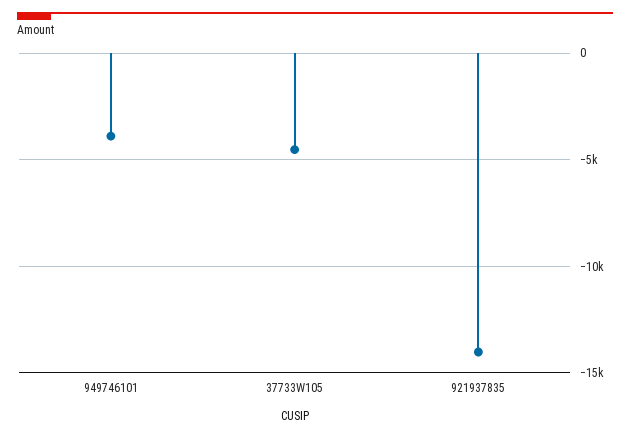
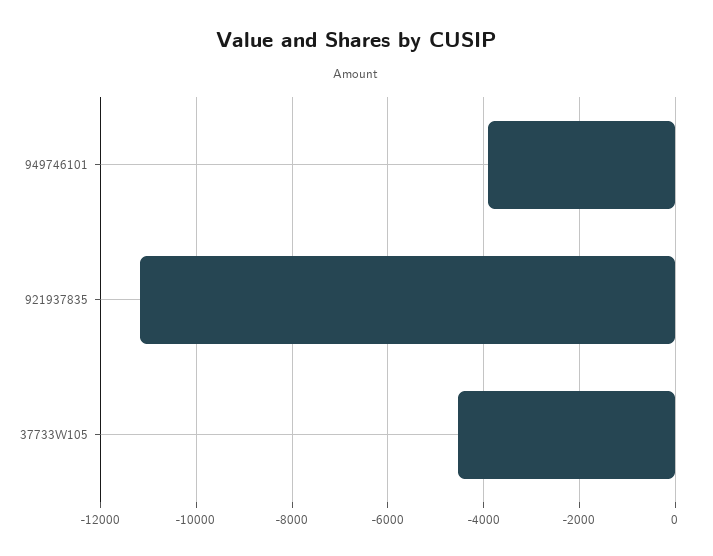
  {
    "949746101": -4000,
    "37733W105": -4600,
-   "921937835": -14000
+   "921937835": -11200
  }

